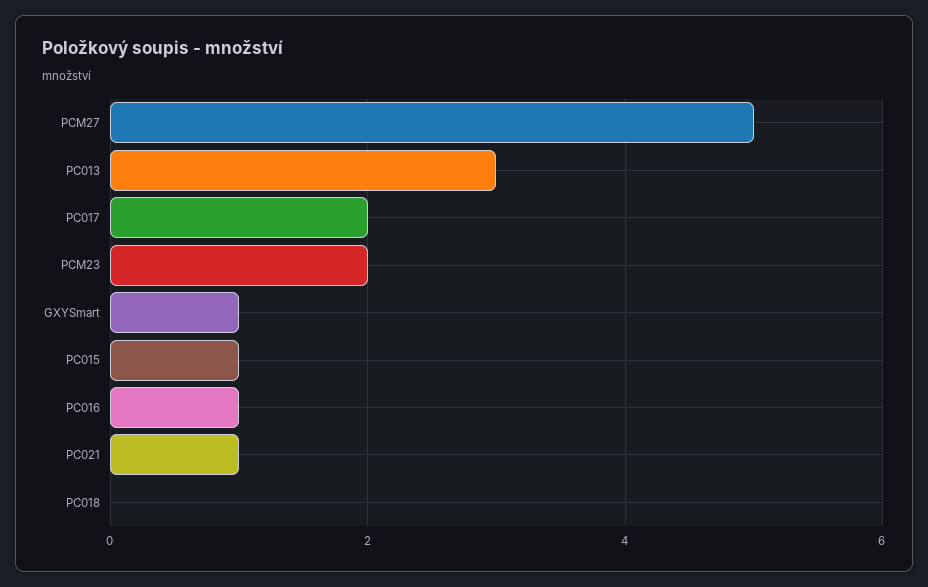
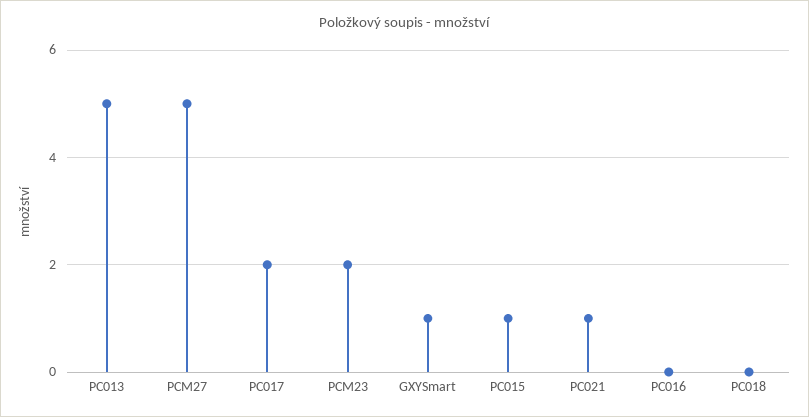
  {
    "PCM27": 5,
-   "PC013": 3,
+   "PC013": 5,
    "PC017": 2,
    "PCM23": 2,
    "GXYSmart": 1,
    "PC015": 1,
-   "PC016": 1,
+   "PC016": 0,
    "PC021": 1,
    "PC018": 0
  }

